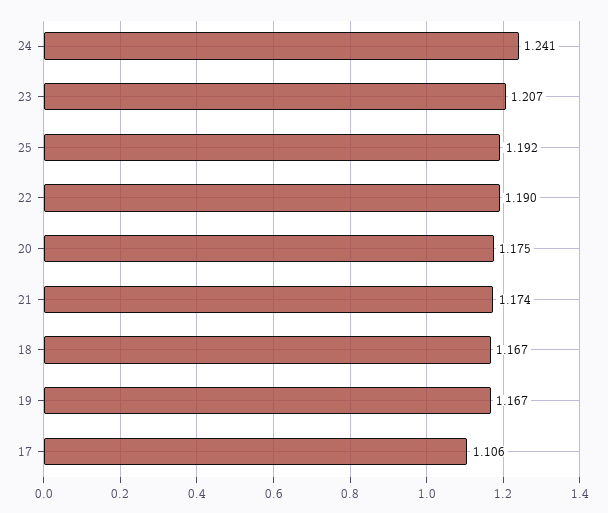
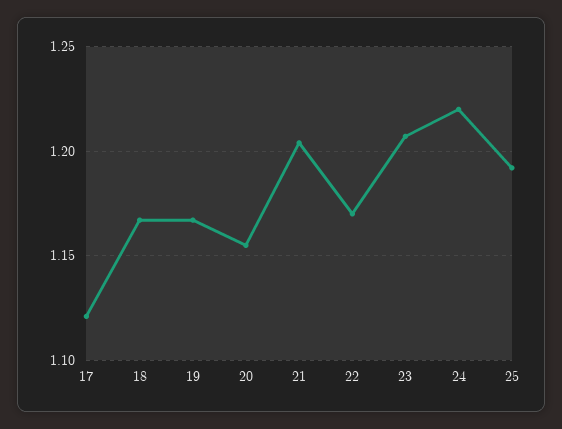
  {
-   "24": 1.241,
+   "24": 1.22,
    "23": 1.207,
    "25": 1.192,
-   "22": 1.19,
+   "22": 1.17,
-   "20": 1.175,
+   "20": 1.155,
-   "21": 1.174,
+   "21": 1.205,
    "18": 1.167,
    "19": 1.167,
-   "17": 1.106
+   "17": 1.12
  }

